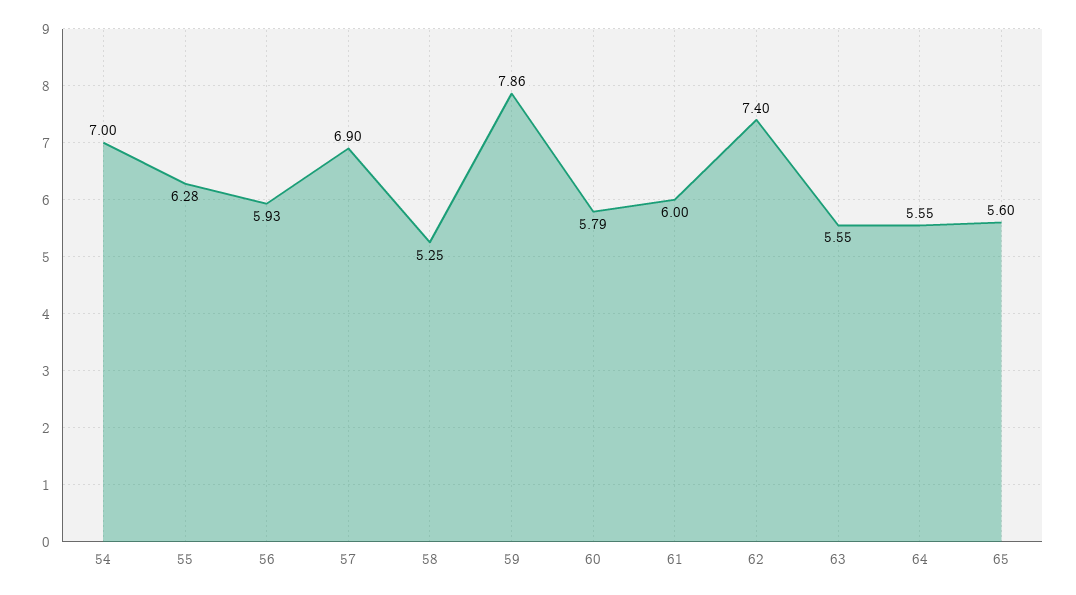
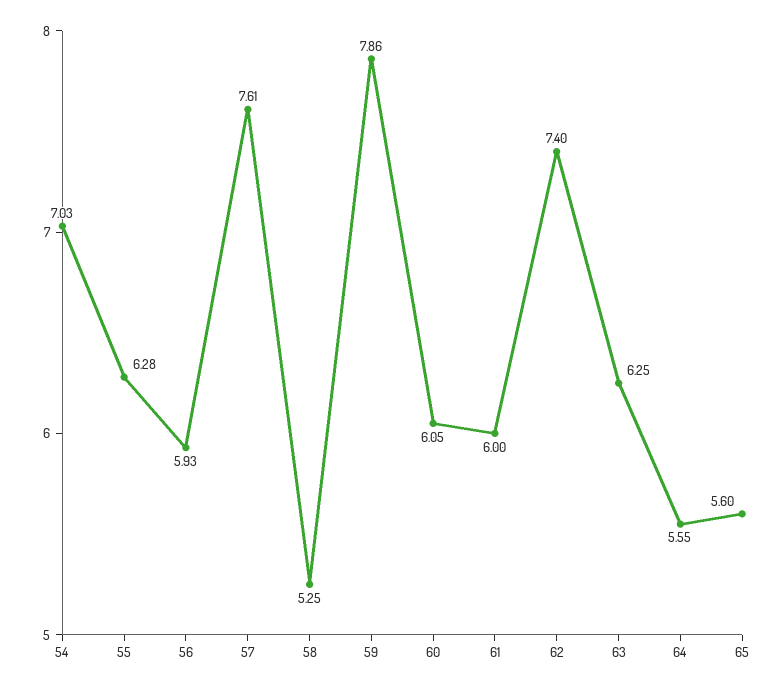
  {
-   "54": 7,
+   "54": 7.03,
    "55": 6.28,
    "56": 5.93,
-   "57": 6.9,
+   "57": 7.61,
    "58": 5.25,
    "59": 7.86,
-   "60": 5.79,
+   "60": 6.05,
    "61": 6,
    "62": 7.4,
-   "63": 5.55,
+   "63": 6.25,
    "64": 5.55,
    "65": 5.6
  }

